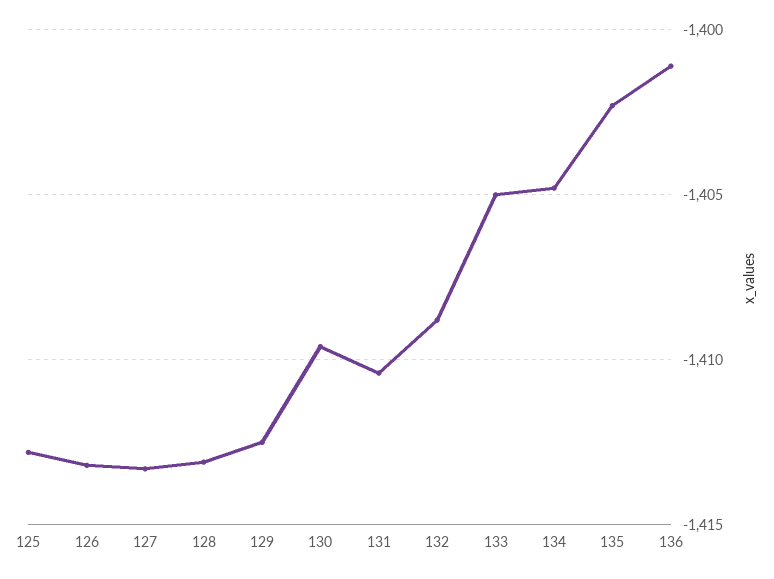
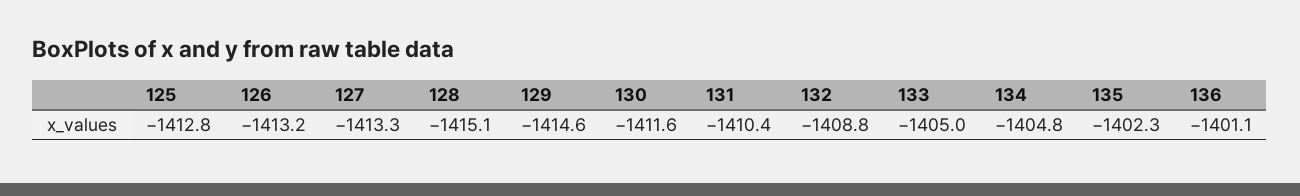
  {
    "125": -1412.8,
    "126": -1413.2,
    "127": -1413.3,
-   "128": -1413,
+   "128": -1415.1,
-   "129": -1412.5,
+   "129": -1414.6,
-   "130": -1409.5,
+   "130": -1411.6,
    "131": -1410.4,
    "132": -1408.8,
    "133": -1405,
    "134": -1404.8,
    "135": -1402.3,
    "136": -1401.1
  }

